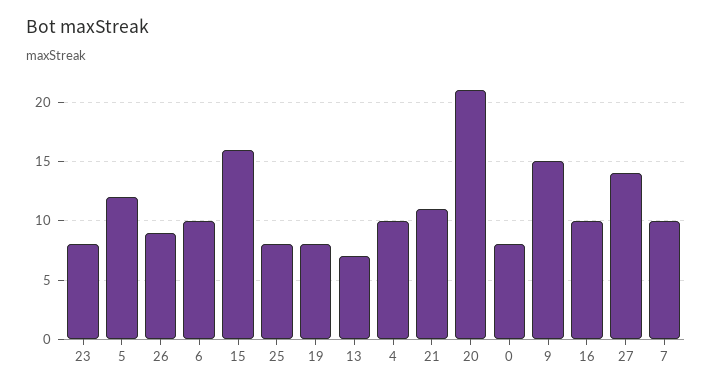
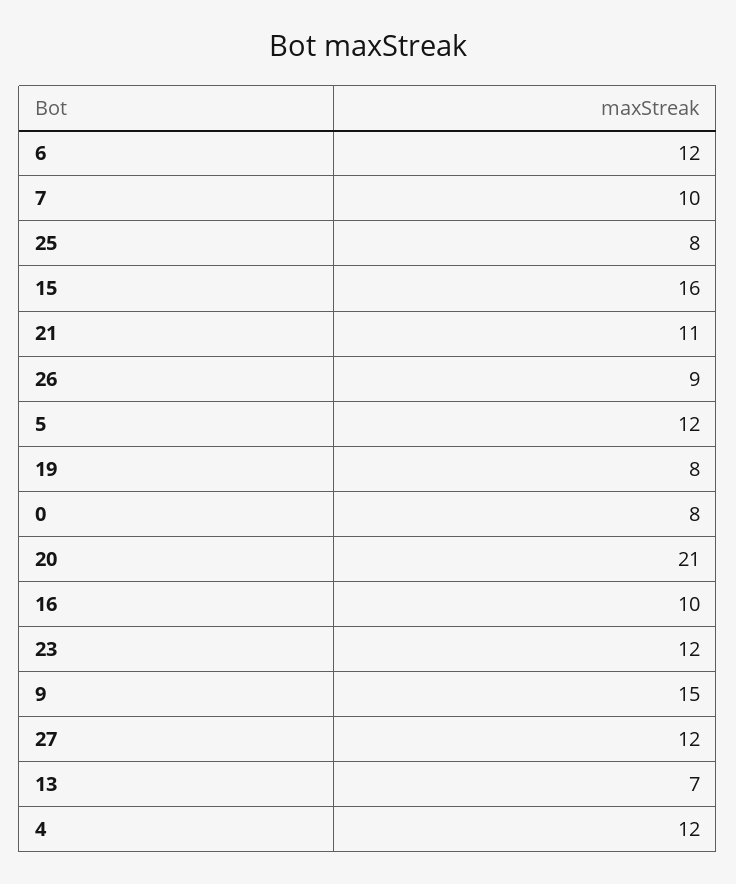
  {
-   "23": 8,
+   "23": 12,
    "5": 12,
    "26": 9,
-   "6": 10,
+   "6": 12,
    "15": 16,
    "25": 8,
    "19": 8,
    "13": 7,
-   "4": 10,
+   "4": 12,
    "21": 11,
    "20": 21,
    "0": 8,
    "9": 15,
    "16": 10,
-   "27": 14,
+   "27": 12,
    "7": 10
  }

